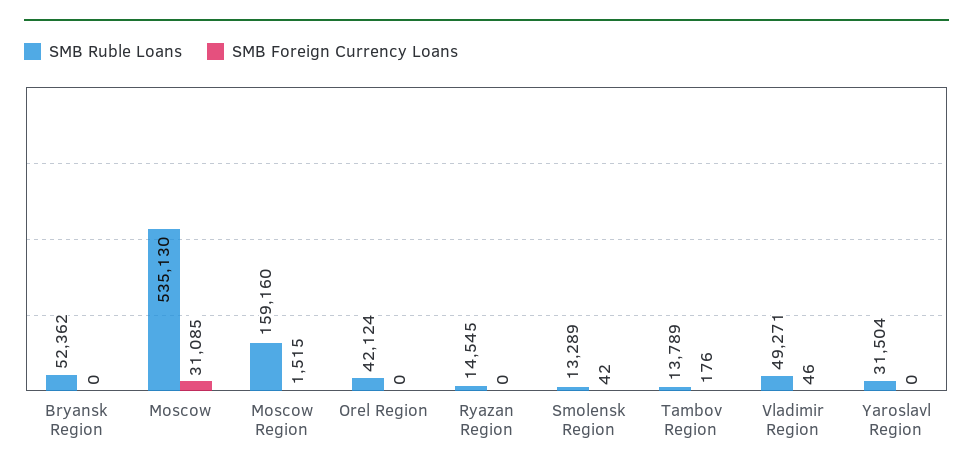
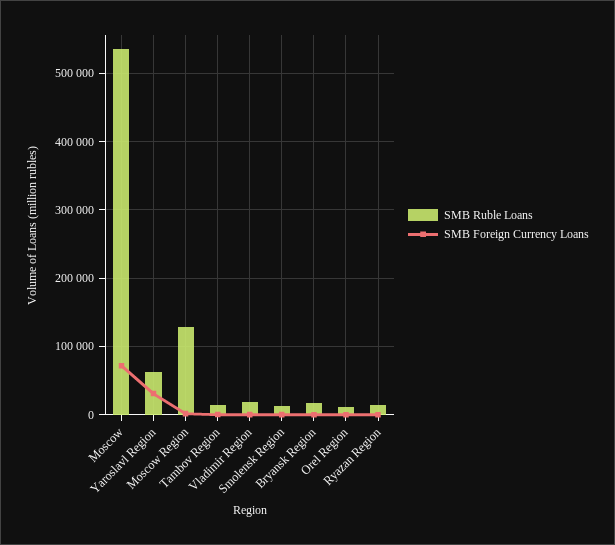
  {
    "SMB Ruble Loans": {
-     "Bryansk Region": 52362,
+     "Bryansk Region": 20000,
      "Moscow": 535130,
-     "Moscow Region": 159160,
+     "Moscow Region": 130000,
-     "Orel Region": 42124,
+     "Orel Region": 10000,
      "Ryazan Region": 14545,
      "Smolensk Region": 13289,
      "Tambov Region": 13789,
-     "Vladimir Region": 49271,
+     "Vladimir Region": 20000,
-     "Yaroslavl Region": 31504
+     "Yaroslavl Region": 60000
    },
    "SMB Foreign Currency Loans": {
      "Bryansk Region": 0,
-     "Moscow": 31085,
+     "Moscow": 70000,
      "Moscow Region": 1515,
      "Orel Region": 0,
      "Ryazan Region": 0,
      "Smolensk Region": 42,
      "Tambov Region": 176,
      "Vladimir Region": 46,
-     "Yaroslavl Region": 0
+     "Yaroslavl Region": 30000
    }
  }

